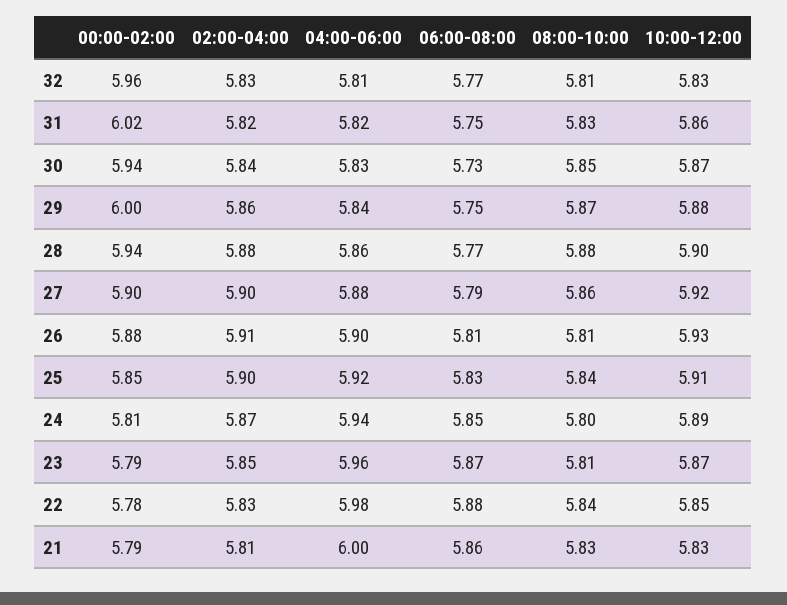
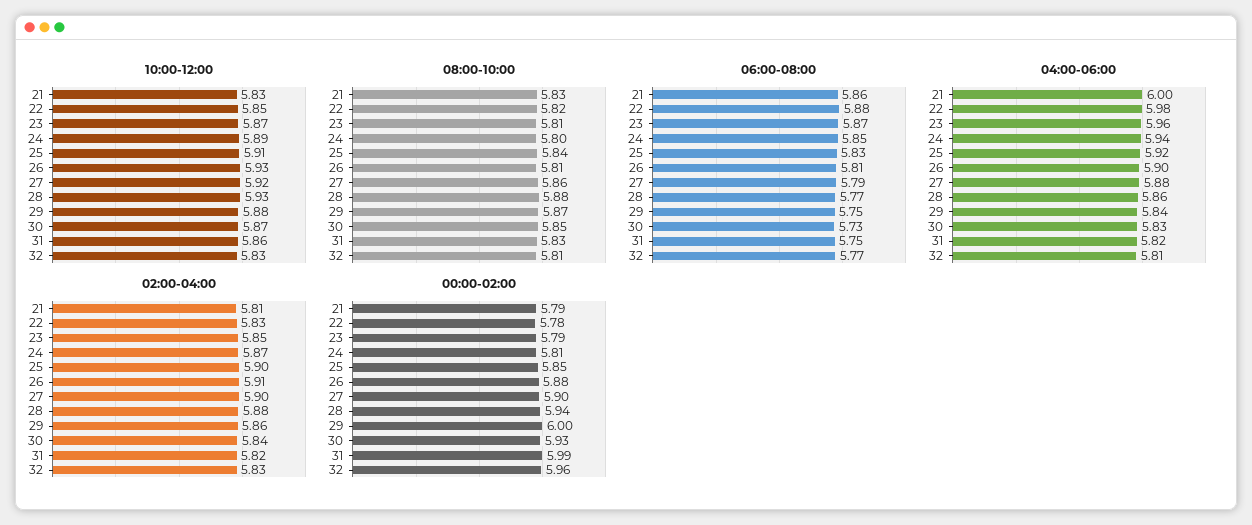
  {
    "00:00-02:00": {
      "32": 5.96,
-     "31": 6.02,
+     "31": 5.99,
-     "30": 5.94,
+     "30": 5.93,
      "29": 6,
      "28": 5.94,
      "27": 5.9,
      "26": 5.88,
      "25": 5.85,
      "24": 5.81,
      "23": 5.79,
      "22": 5.78,
      "21": 5.79
    },
    "02:00-04:00": {
      "32": 5.83,
      "31": 5.82,
      "30": 5.84,
      "29": 5.86,
      "28": 5.88,
      "27": 5.9,
      "26": 5.91,
      "25": 5.9,
      "24": 5.87,
      "23": 5.85,
      "22": 5.83,
      "21": 5.81
    },
    "04:00-06:00": {
      "32": 5.81,
      "31": 5.82,
      "30": 5.83,
      "29": 5.84,
      "28": 5.86,
      "27": 5.88,
      "26": 5.9,
      "25": 5.92,
      "24": 5.94,
      "23": 5.96,
      "22": 5.98,
      "21": 6
    },
    "06:00-08:00": {
      "32": 5.77,
      "31": 5.75,
      "30": 5.73,
      "29": 5.75,
      "28": 5.77,
      "27": 5.79,
      "26": 5.81,
      "25": 5.83,
      "24": 5.85,
      "23": 5.87,
      "22": 5.88,
      "21": 5.86
    },
    "08:00-10:00": {
      "32": 5.81,
      "31": 5.83,
      "30": 5.85,
      "29": 5.87,
      "28": 5.88,
      "27": 5.86,
      "26": 5.81,
      "25": 5.84,
      "24": 5.8,
      "23": 5.81,
-     "22": 5.84,
+     "22": 5.82,
      "21": 5.83
    },
    "10:00-12:00": {
      "32": 5.83,
      "31": 5.86,
      "30": 5.87,
      "29": 5.88,
-     "28": 5.9,
+     "28": 5.93,
      "27": 5.92,
      "26": 5.93,
      "25": 5.91,
      "24": 5.89,
      "23": 5.87,
      "22": 5.85,
      "21": 5.83
    }
  }

